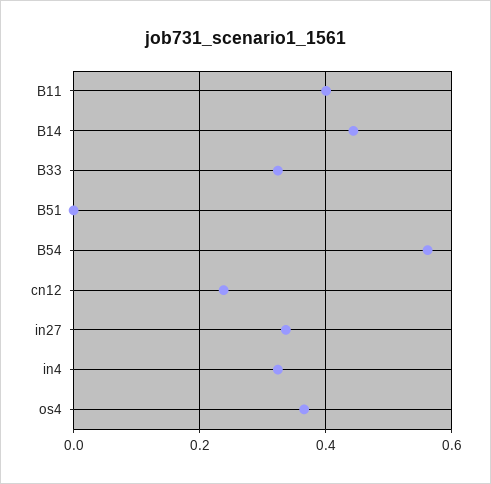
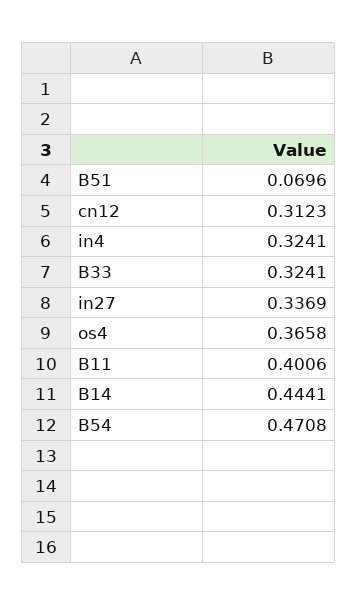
  {
    "B11": 0.4006,
    "B14": 0.4441,
    "B33": 0.3241,
-   "B51": 0,
+   "B51": 0.0696,
-   "B54": 0.56,
+   "B54": 0.4708,
-   "cn12": 0.24,
+   "cn12": 0.3123,
    "in27": 0.3369,
    "in4": 0.3241,
    "os4": 0.3658
  }

